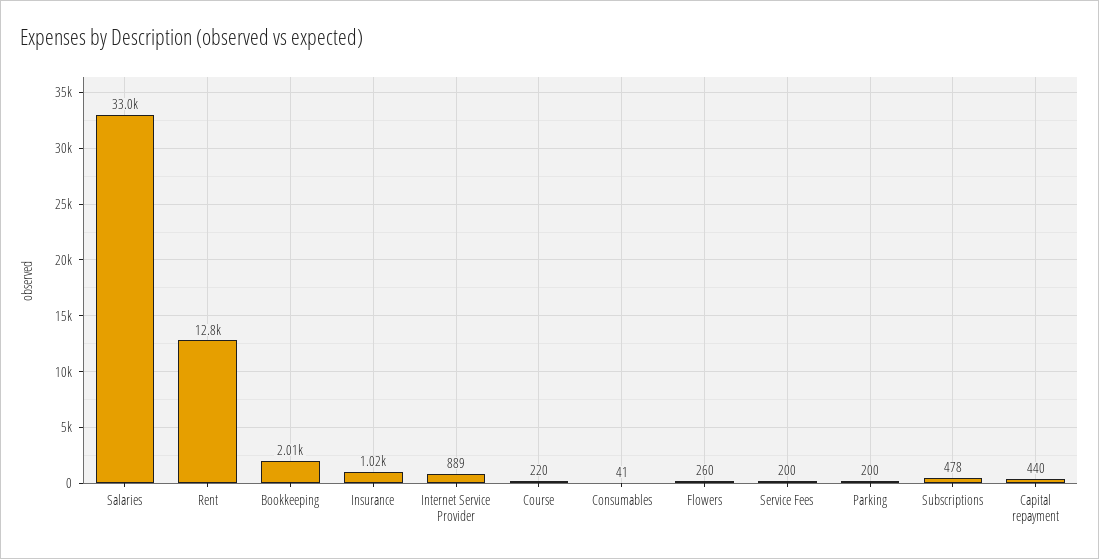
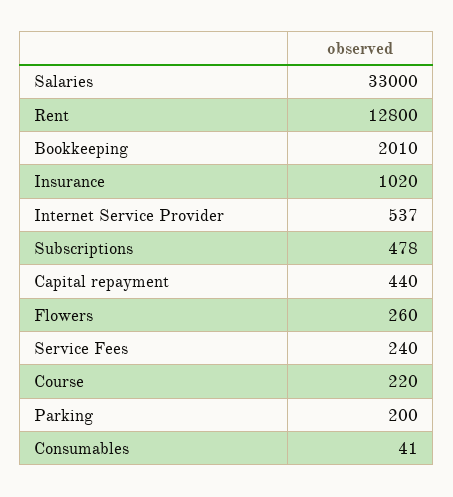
  {
    "Salaries": 33000,
    "Rent": 12800,
    "Bookkeeping": 2010,
    "Insurance": 1020,
-   "Internet Service Provider": 889,
+   "Internet Service Provider": 537,
    "Course": 220,
    "Consumables": 41,
    "Flowers": 260,
-   "Service Fees": 200,
+   "Service Fees": 240,
    "Parking": 200,
    "Subscriptions": 478,
    "Capital repayment": 440
  }

